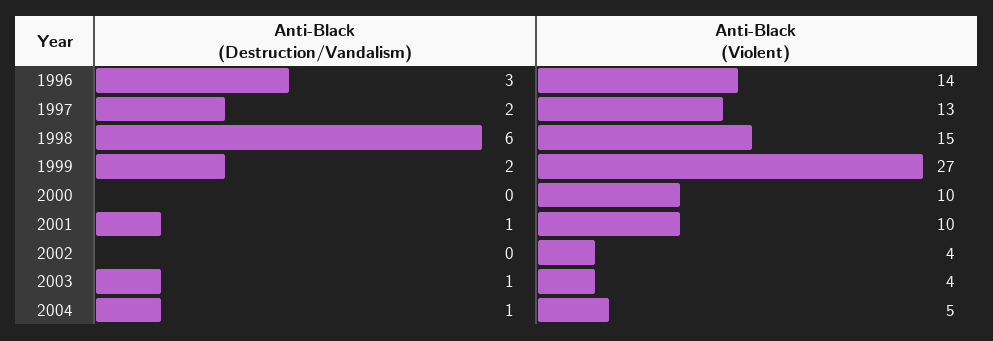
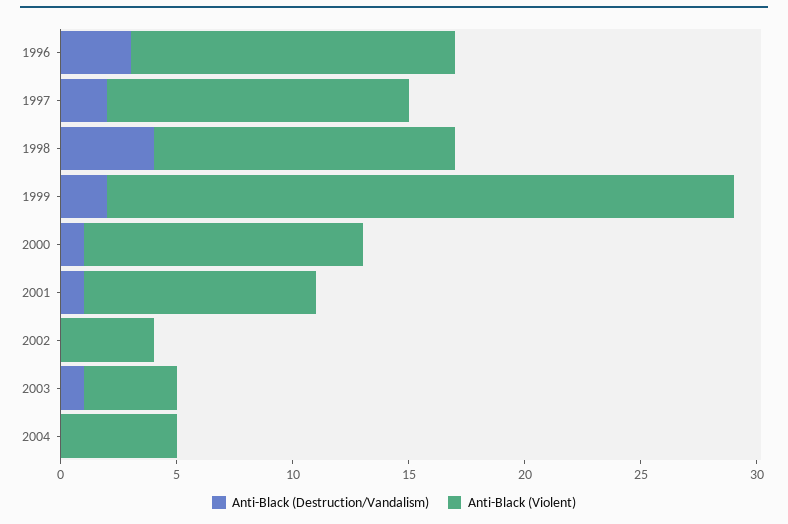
  {
    "Anti-Black (Destruction/Vandalism)": {
      "1996": 3,
      "1997": 2,
-     "1998": 6,
+     "1998": 4,
      "1999": 2,
-     "2000": 0,
+     "2000": 1,
      "2001": 1,
      "2002": 0,
      "2003": 1,
-     "2004": 1
+     "2004": 0
    },
    "Anti-Black (Violent)": {
      "1996": 14,
      "1997": 13,
-     "1998": 15,
+     "1998": 13,
      "1999": 27,
-     "2000": 10,
+     "2000": 12,
      "2001": 10,
      "2002": 4,
      "2003": 4,
      "2004": 5
    }
  }

